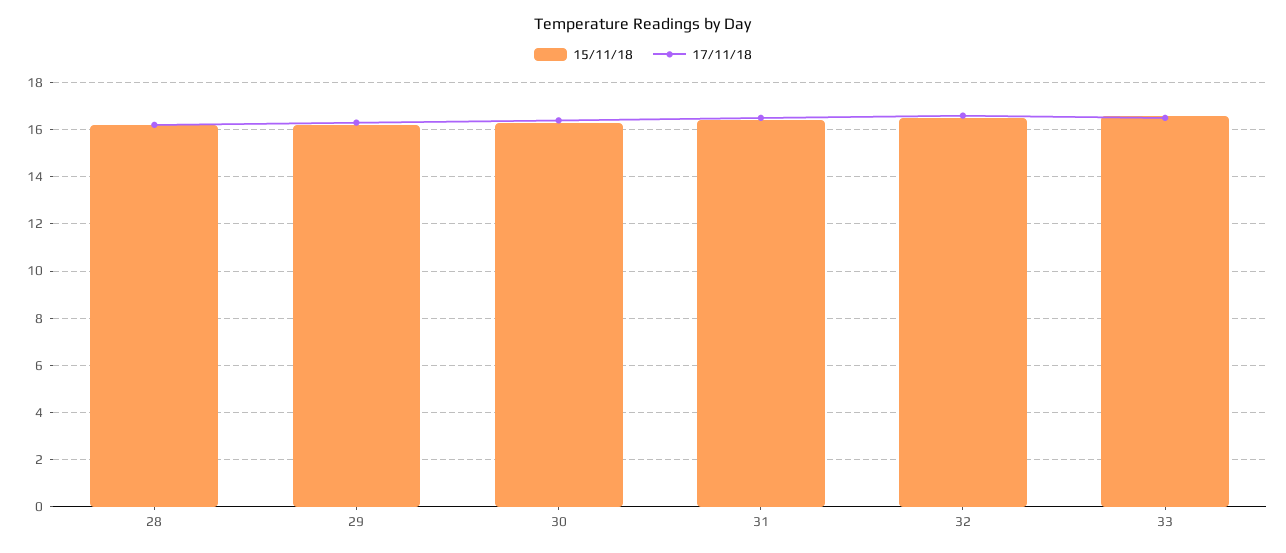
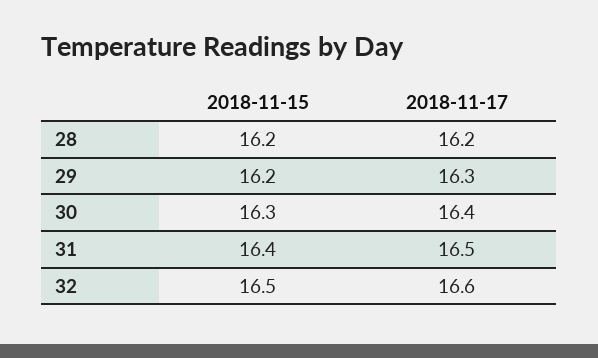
  {
    "15/11/18": {
      "28": 16.2,
      "29": 16.2,
      "30": 16.3,
      "31": 16.4,
-     "32": 16.5,
+     "32": 16.5
-     "33": 16.5
    },
    "17/11/18": {
      "28": 16.2,
      "29": 16.3,
      "30": 16.4,
      "31": 16.5,
-     "32": 16.6,
+     "32": 16.6
-     "33": 16.5
    }
  }

